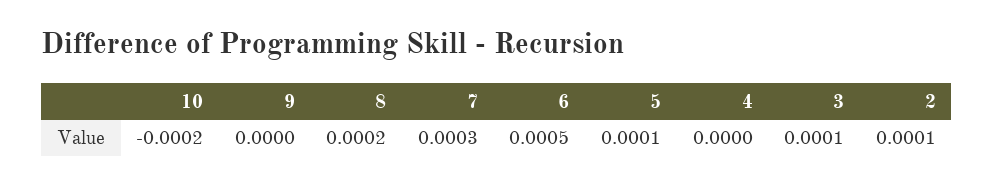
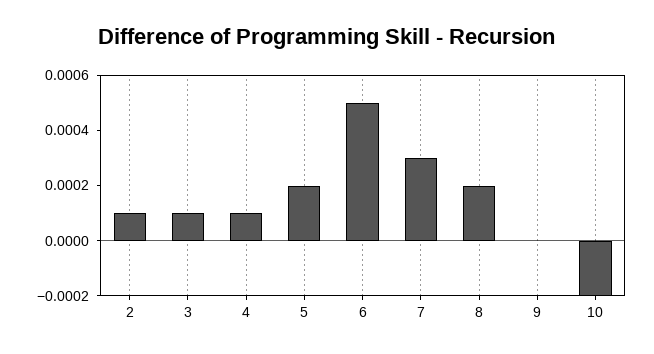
  {
    "10": -0.0002,
    "9": 0,
    "8": 0.0002,
    "7": 0.0003,
    "6": 0.0005,
-   "5": 0.0001,
+   "5": 0.0002,
-   "4": 0,
+   "4": 0.0001,
    "3": 0.0001,
    "2": 0.0001
  }

